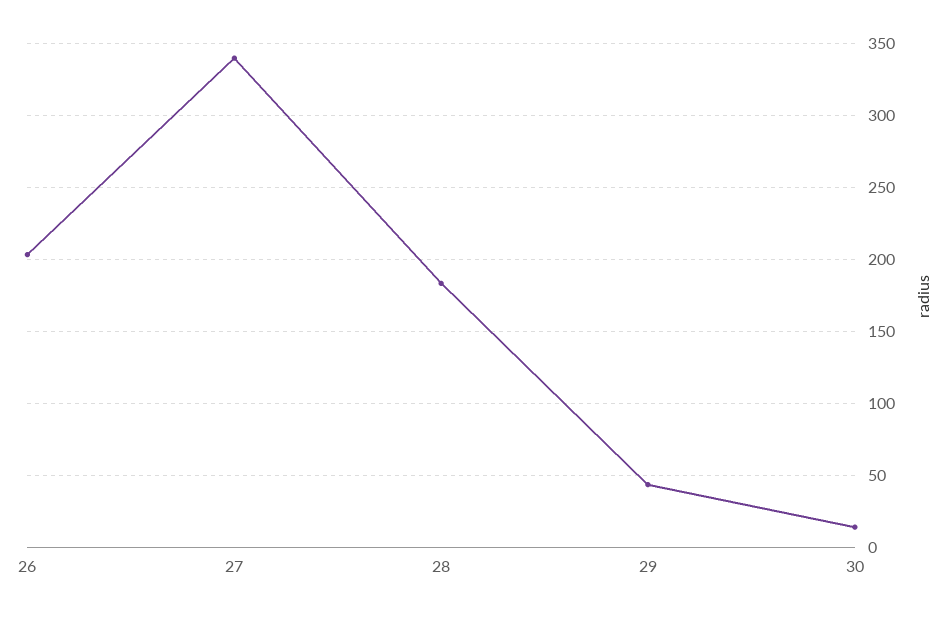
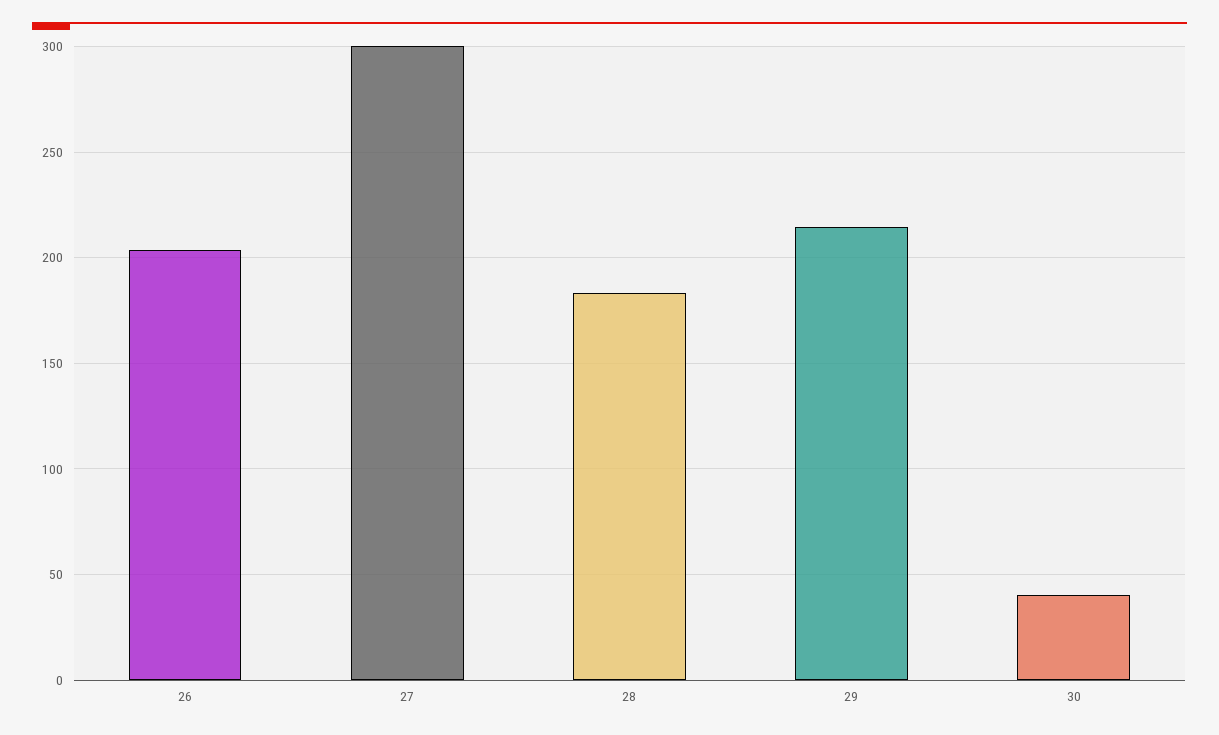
  {
    "26": 205,
-   "27": 340,
+   "27": 300,
    "28": 185,
-   "29": 45,
+   "29": 215,
-   "30": 15
+   "30": 40
  }

